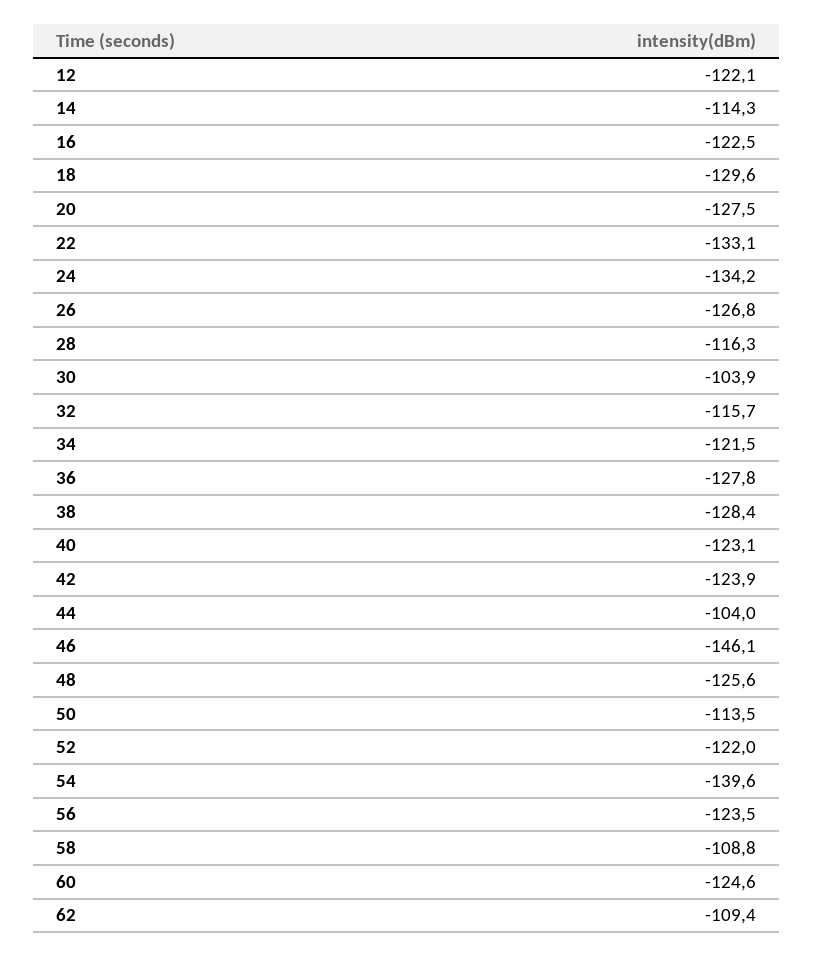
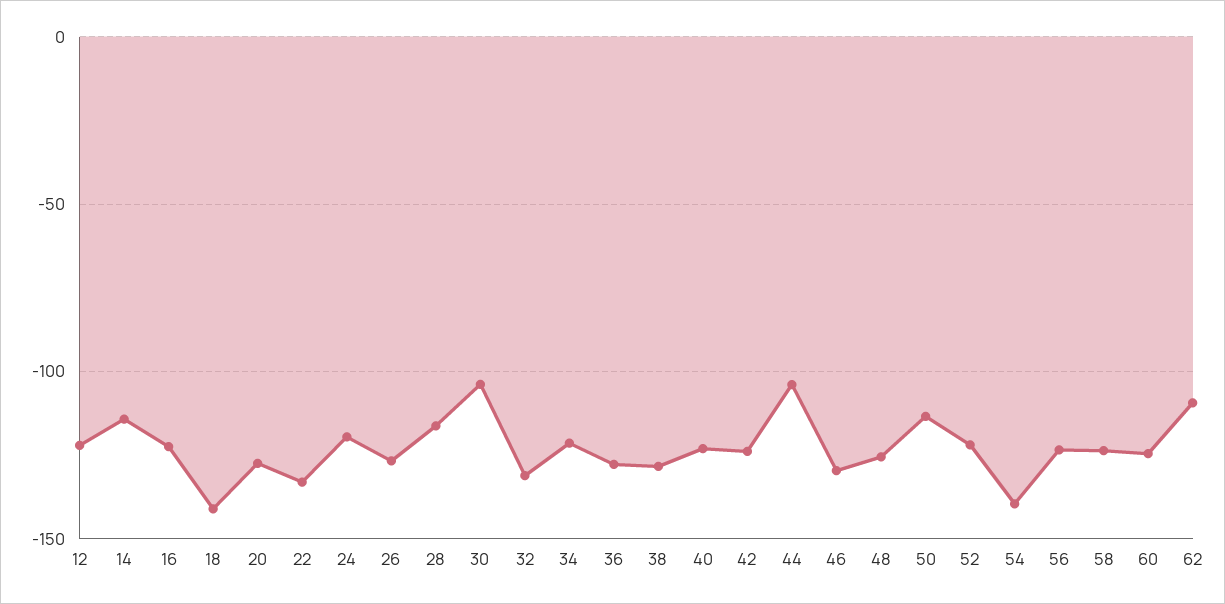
  {
    "12": -122.1,
    "14": -114.3,
    "16": -122.5,
-   "18": -129.6,
+   "18": -140,
    "20": -127.5,
    "22": -133.1,
-   "24": -134.2,
+   "24": -120,
    "26": -126.8,
    "28": -116.3,
    "30": -103.9,
-   "32": -115.7,
+   "32": -130,
    "34": -121.5,
    "36": -127.8,
    "38": -128.4,
    "40": -123.1,
    "42": -123.9,
    "44": -104,
-   "46": -146.1,
+   "46": -130,
    "48": -125.6,
    "50": -113.5,
    "52": -122,
    "54": -139.6,
    "56": -123.5,
-   "58": -108.8,
+   "58": -125,
    "60": -124.6,
    "62": -109.4
  }

